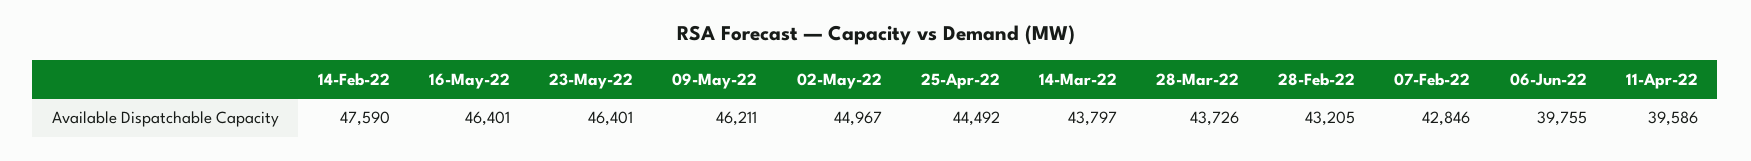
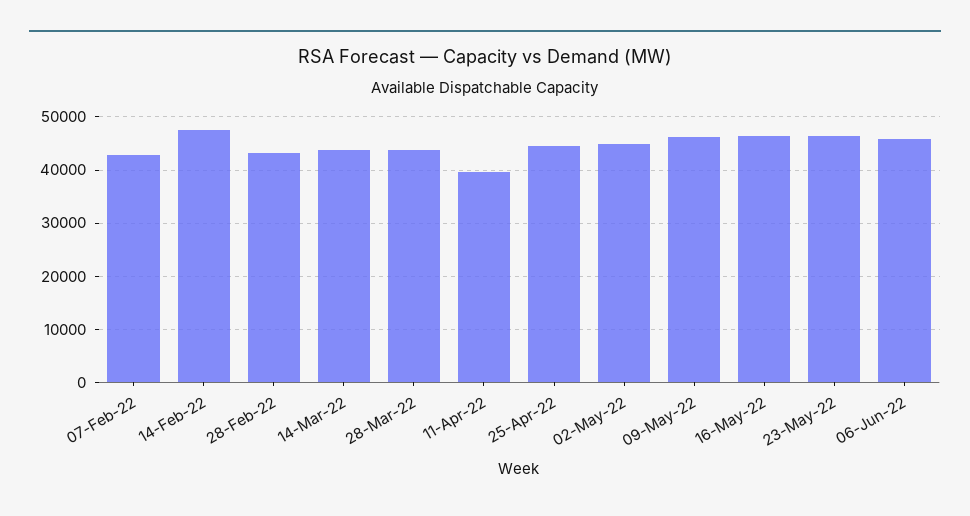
  {
    "14-Feb-22": 47590,
    "16-May-22": 46401,
    "23-May-22": 46401,
    "09-May-22": 46211,
    "02-May-22": 44967,
    "25-Apr-22": 44492,
    "14-Mar-22": 43797,
    "28-Mar-22": 43726,
    "28-Feb-22": 43205,
    "07-Feb-22": 42846,
-   "06-Jun-22": 39755,
+   "06-Jun-22": 46000,
    "11-Apr-22": 39586
  }

